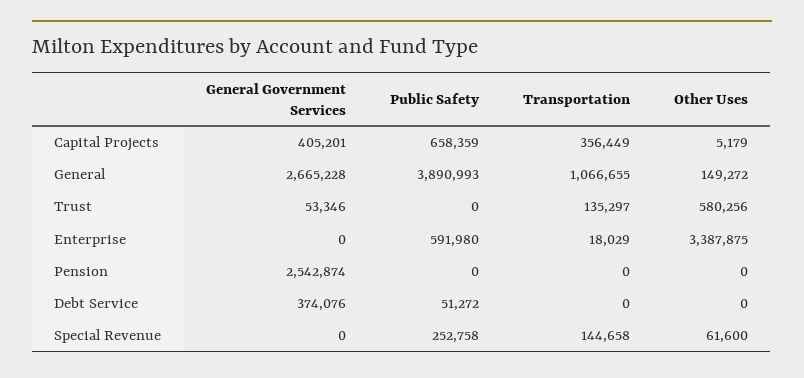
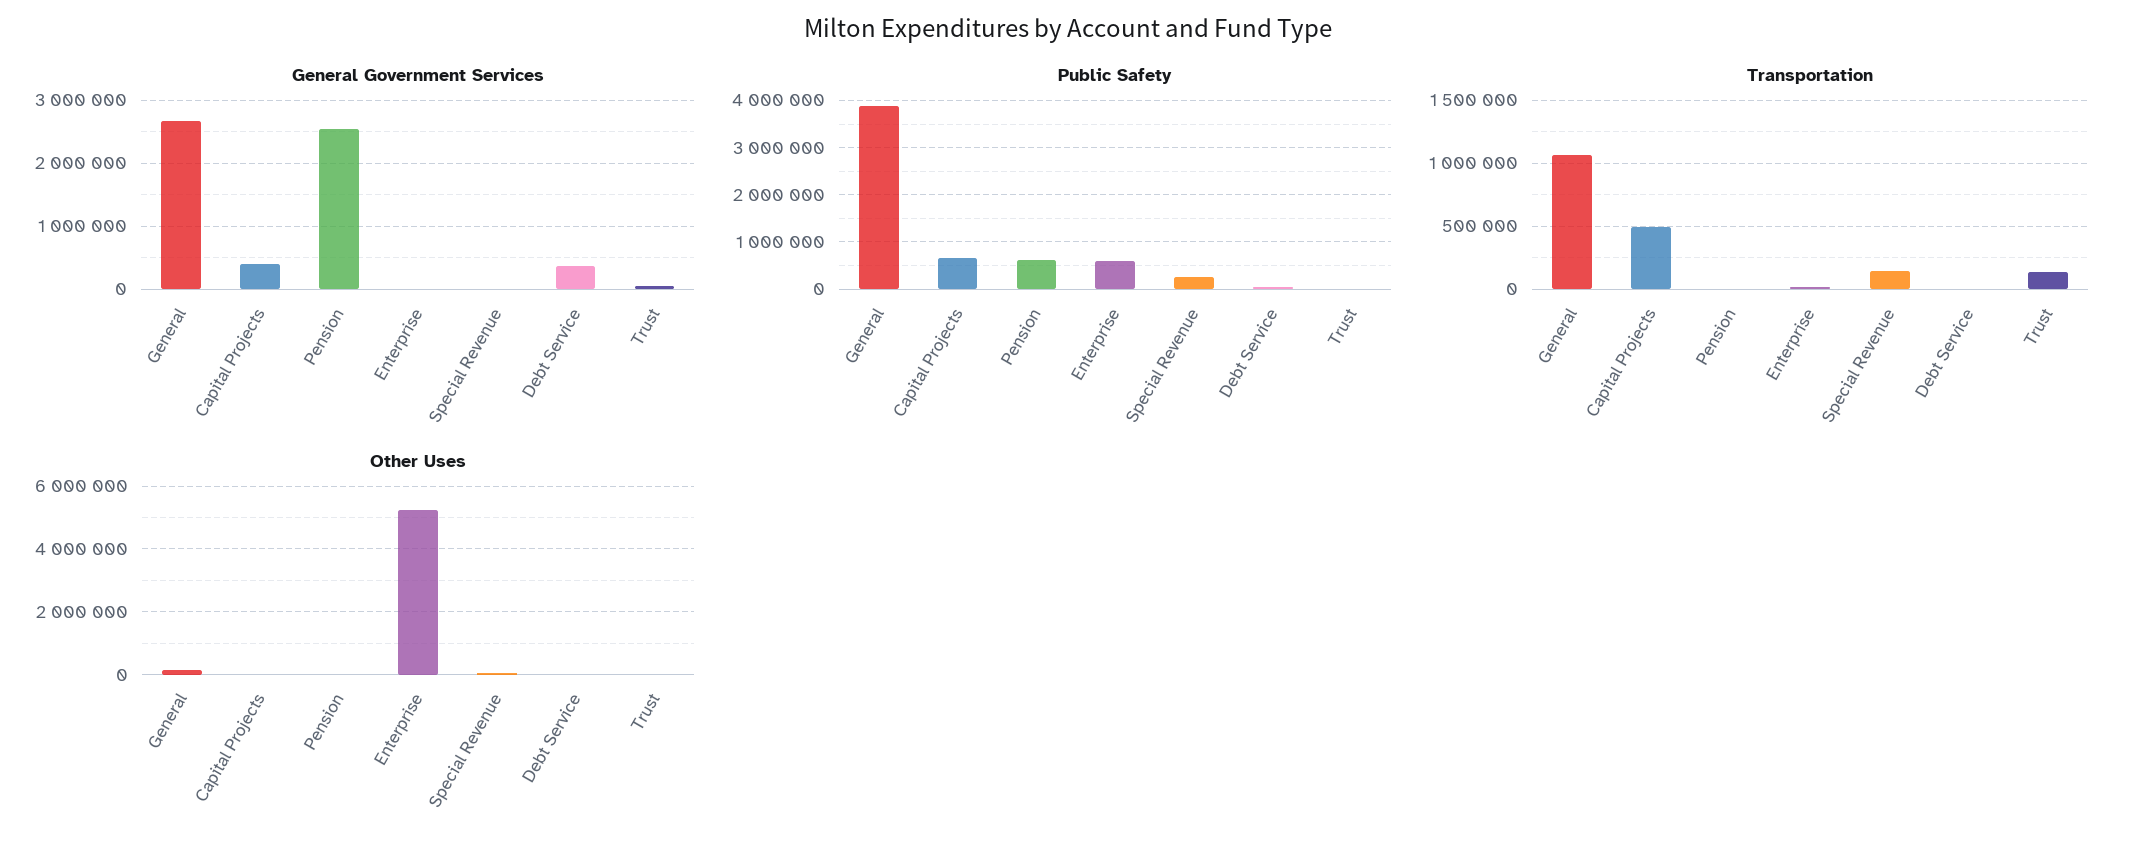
  {
    "General Government Services": {
      "Capital Projects": 405201,
      "General": 2665228,
      "Trust": 53346,
      "Enterprise": 0,
      "Pension": 2542874,
      "Debt Service": 374076,
      "Special Revenue": 0
    },
    "Public Safety": {
      "Capital Projects": 658359,
      "General": 3890993,
      "Trust": 0,
      "Enterprise": 591980,
-     "Pension": 0,
+     "Pension": 600000,
      "Debt Service": 51272,
      "Special Revenue": 252758
    },
    "Transportation": {
-     "Capital Projects": 356449,
+     "Capital Projects": 500000,
      "General": 1066655,
      "Trust": 135297,
      "Enterprise": 18029,
      "Pension": 0,
      "Debt Service": 0,
      "Special Revenue": 144658
    },
    "Other Uses": {
      "Capital Projects": 5179,
      "General": 149272,
-     "Trust": 580256,
+     "Trust": 0,
-     "Enterprise": 3387875,
+     "Enterprise": 5200000,
      "Pension": 0,
      "Debt Service": 0,
      "Special Revenue": 61600
    }
  }

